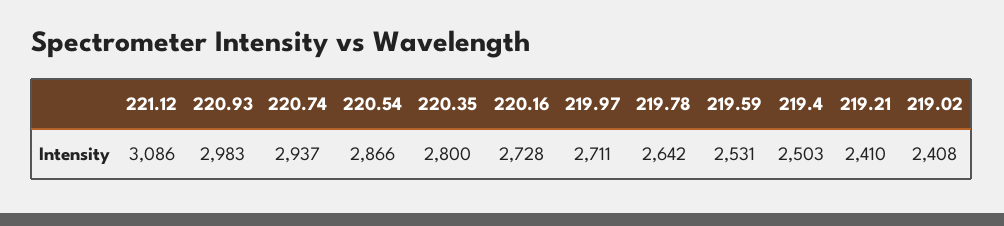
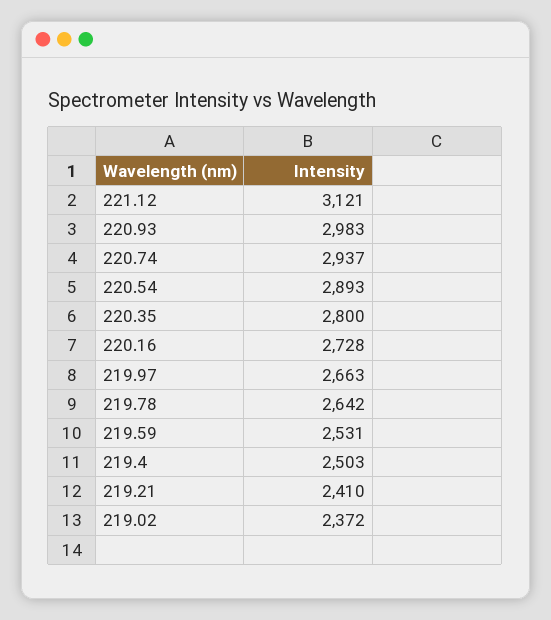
  {
-   "221.12": 3086,
+   "221.12": 3121,
    "220.93": 2983,
    "220.74": 2937,
-   "220.54": 2866,
+   "220.54": 2893,
    "220.35": 2800,
    "220.16": 2728,
-   "219.97": 2711,
+   "219.97": 2663,
    "219.78": 2642,
    "219.59": 2531,
    "219.4": 2503,
    "219.21": 2410,
-   "219.02": 2408
+   "219.02": 2372
  }

